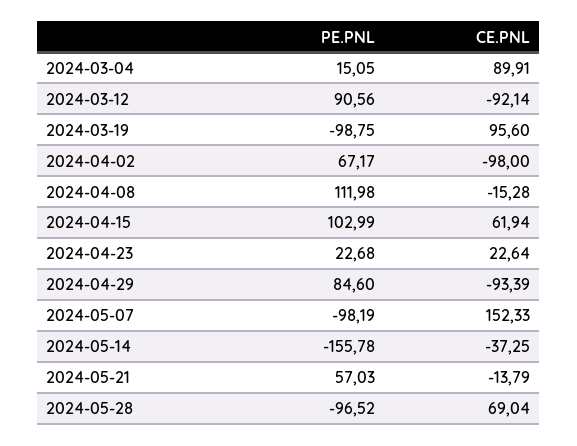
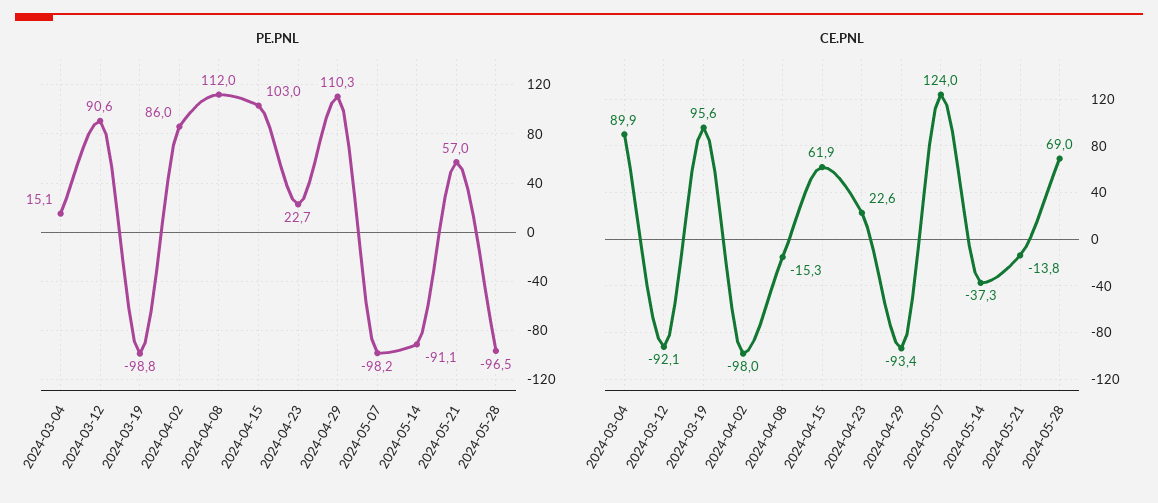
  {
    "PE.PNL": {
      "2024-03-04": 15.05,
      "2024-03-12": 90.56,
      "2024-03-19": -98.75,
-     "2024-04-02": 67.17,
+     "2024-04-02": 86,
      "2024-04-08": 111.98,
      "2024-04-15": 102.99,
      "2024-04-23": 22.68,
-     "2024-04-29": 84.6,
+     "2024-04-29": 110.3,
      "2024-05-07": -98.19,
-     "2024-05-14": -155.78,
+     "2024-05-14": -91.1,
      "2024-05-21": 57.03,
      "2024-05-28": -96.52
    },
    "CE.PNL": {
      "2024-03-04": 89.91,
      "2024-03-12": -92.14,
      "2024-03-19": 95.6,
      "2024-04-02": -98,
      "2024-04-08": -15.28,
      "2024-04-15": 61.94,
      "2024-04-23": 22.64,
      "2024-04-29": -93.39,
-     "2024-05-07": 152.33,
+     "2024-05-07": 124,
      "2024-05-14": -37.25,
      "2024-05-21": -13.79,
      "2024-05-28": 69.04
    }
  }

